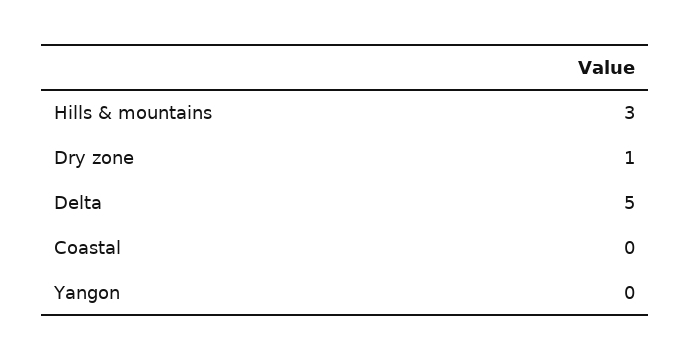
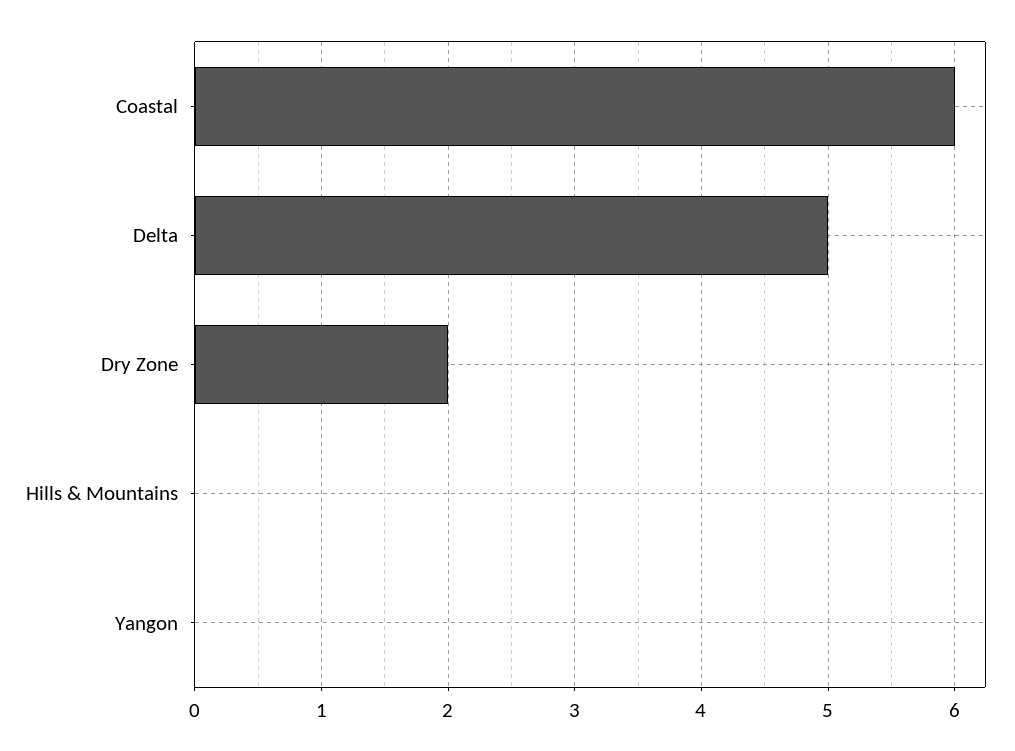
  {
-   "Hills & mountains": 3,
+   "Hills & mountains": 0,
-   "Dry zone": 1,
+   "Dry zone": 2,
    "Delta": 5,
-   "Coastal": 0,
+   "Coastal": 6,
    "Yangon": 0
  }

